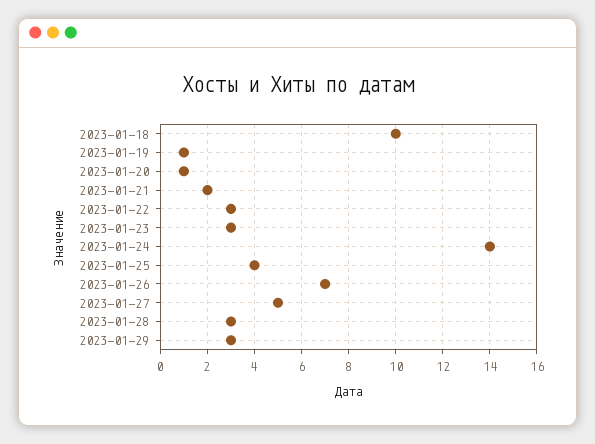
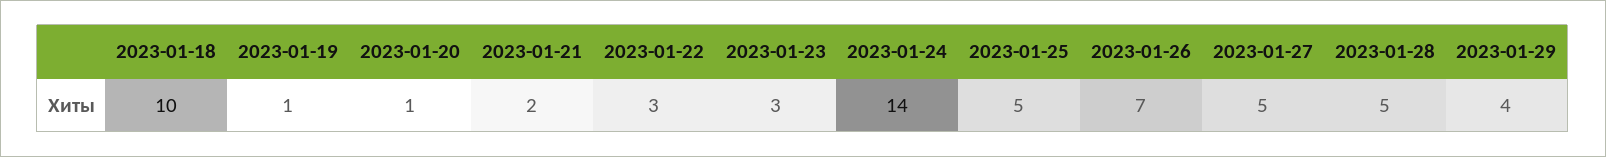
  {
    "2023-01-18": 10,
    "2023-01-19": 1,
    "2023-01-20": 1,
    "2023-01-21": 2,
    "2023-01-22": 3,
    "2023-01-23": 3,
    "2023-01-24": 14,
-   "2023-01-25": 4,
+   "2023-01-25": 5,
    "2023-01-26": 7,
    "2023-01-27": 5,
-   "2023-01-28": 3,
+   "2023-01-28": 5,
-   "2023-01-29": 3
+   "2023-01-29": 4
  }

